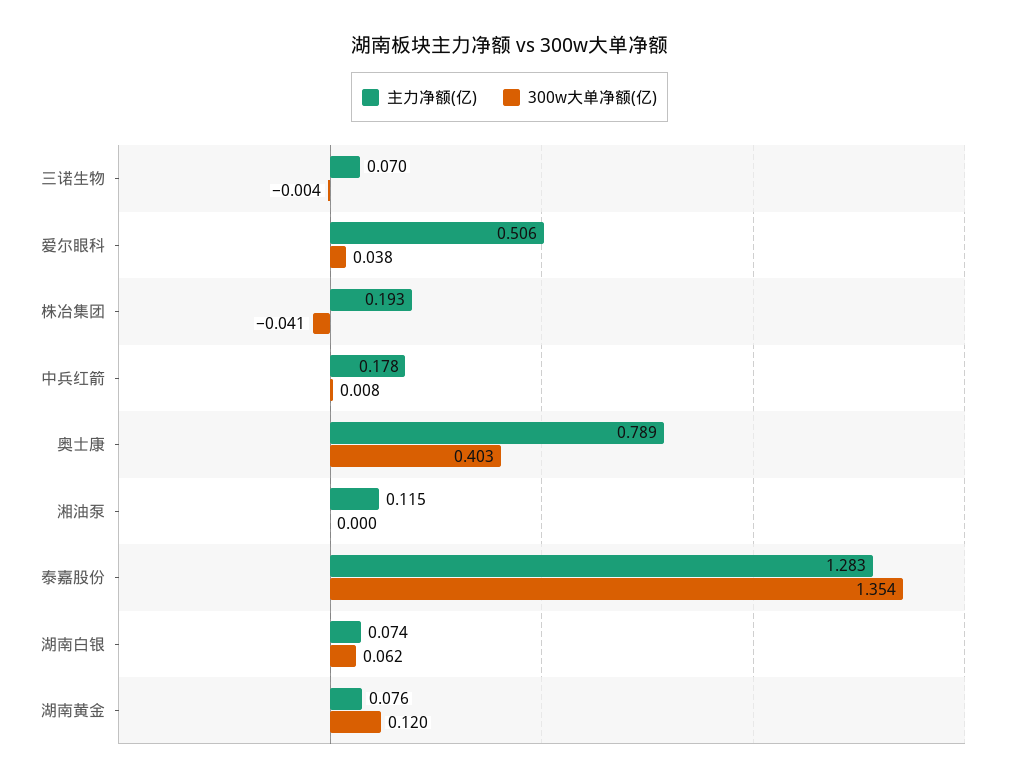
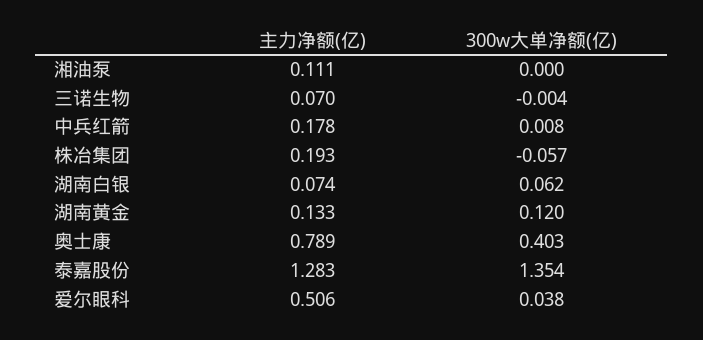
  {
    "主力净额(亿)": {
      "三诺生物": 0.07,
      "爱尔眼科": 0.506,
      "株冶集团": 0.193,
      "中兵红箭": 0.178,
      "奥士康": 0.789,
-     "湘油泵": 0.115,
+     "湘油泵": 0.111,
      "泰嘉股份": 1.283,
      "湖南白银": 0.074,
-     "湖南黄金": 0.076
+     "湖南黄金": 0.133
    },
    "300w大单净额(亿)": {
      "三诺生物": -0.004,
      "爱尔眼科": 0.038,
-     "株冶集团": -0.041,
+     "株冶集团": -0.057,
      "中兵红箭": 0.008,
      "奥士康": 0.403,
      "湘油泵": 0,
      "泰嘉股份": 1.354,
      "湖南白银": 0.062,
      "湖南黄金": 0.12
    }
  }

